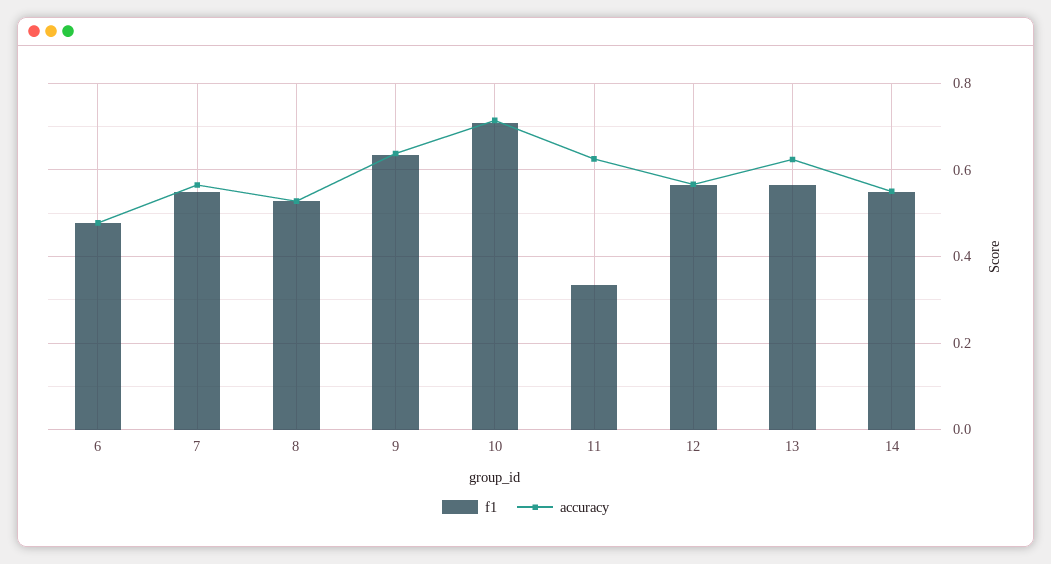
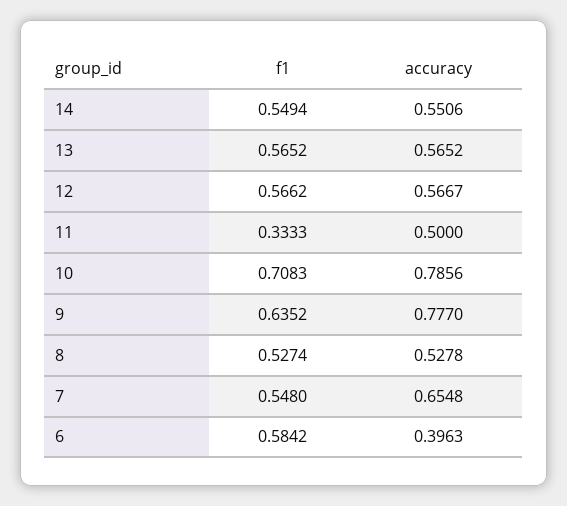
  {
    "f1": {
-     "6": 0.48,
+     "6": 0.5842,
      "7": 0.548,
      "8": 0.5274,
      "9": 0.6352,
      "10": 0.7083,
      "11": 0.3333,
      "12": 0.5662,
      "13": 0.5652,
      "14": 0.5494
    },
    "accuracy": {
-     "6": 0.48,
+     "6": 0.3963,
-     "7": 0.56,
+     "7": 0.6548,
      "8": 0.5278,
-     "9": 0.64,
+     "9": 0.777,
-     "10": 0.72,
+     "10": 0.7856,
-     "11": 0.62,
+     "11": 0.5,
      "12": 0.5667,
-     "13": 0.62,
+     "13": 0.5652,
      "14": 0.5506
    }
  }

